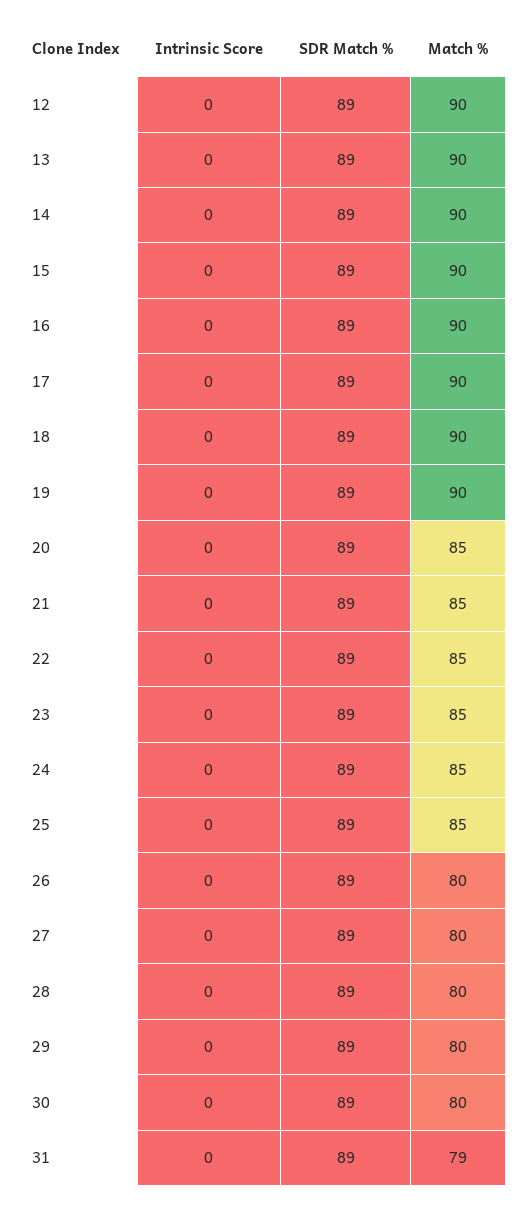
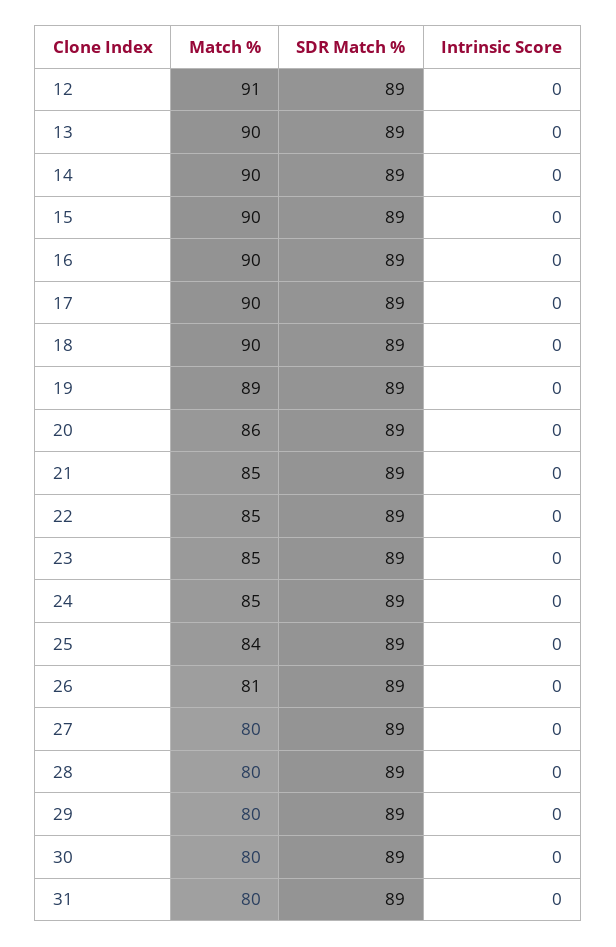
  {
    "Intrinsic Score": {
      "12": 0,
      "13": 0,
      "14": 0,
      "15": 0,
      "16": 0,
      "17": 0,
      "18": 0,
      "19": 0,
      "20": 0,
      "21": 0,
      "22": 0,
      "23": 0,
      "24": 0,
      "25": 0,
      "26": 0,
      "27": 0,
      "28": 0,
      "29": 0,
      "30": 0,
      "31": 0
    },
    "SDR Match %": {
      "12": 89,
      "13": 89,
      "14": 89,
      "15": 89,
      "16": 89,
      "17": 89,
      "18": 89,
      "19": 89,
      "20": 89,
      "21": 89,
      "22": 89,
      "23": 89,
      "24": 89,
      "25": 89,
      "26": 89,
      "27": 89,
      "28": 89,
      "29": 89,
      "30": 89,
      "31": 89
    },
    "Match %": {
-     "12": 90,
+     "12": 91,
      "13": 90,
      "14": 90,
      "15": 90,
      "16": 90,
      "17": 90,
      "18": 90,
-     "19": 90,
+     "19": 89,
-     "20": 85,
+     "20": 86,
      "21": 85,
      "22": 85,
      "23": 85,
      "24": 85,
-     "25": 85,
+     "25": 84,
-     "26": 80,
+     "26": 81,
      "27": 80,
      "28": 80,
      "29": 80,
      "30": 80,
-     "31": 79
+     "31": 80
    }
  }

